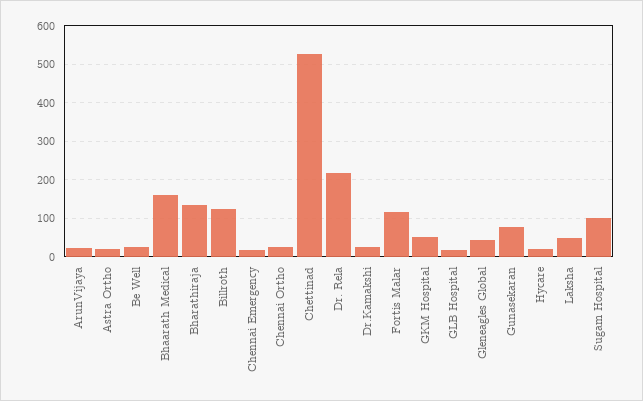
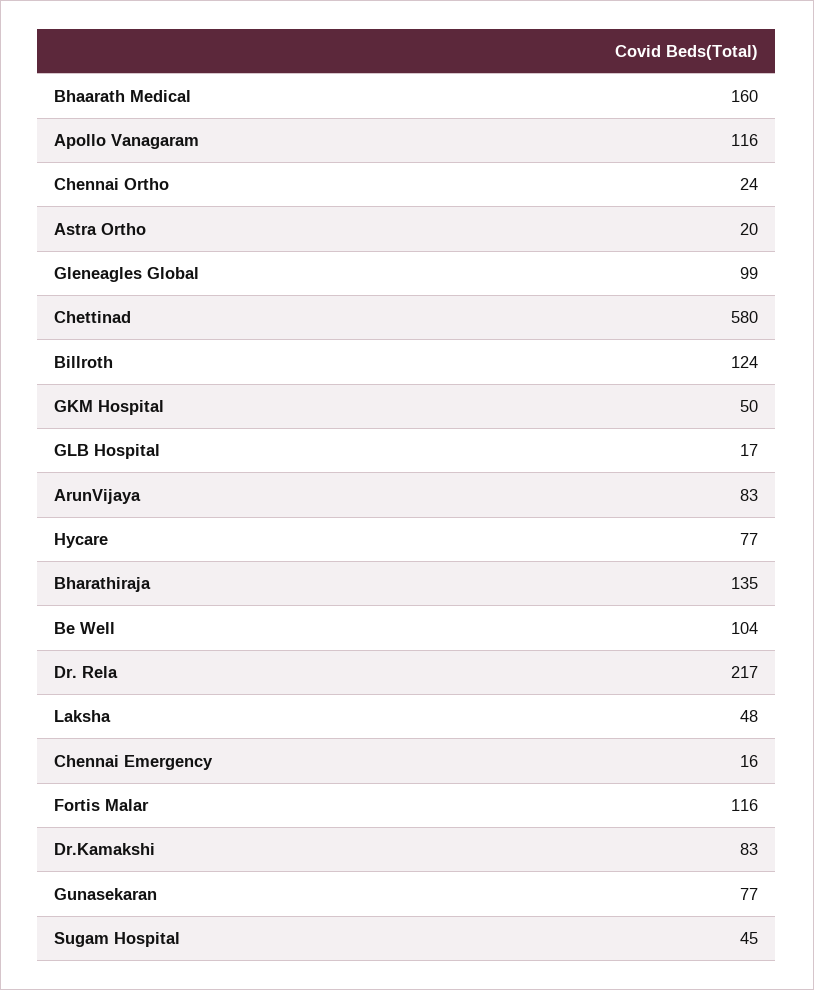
  {
-   "ArunVijaya": 20,
+   "ArunVijaya": 83,
    "Astra Ortho": 20,
-   "Be Well": 20,
+   "Be Well": 104,
    "Bhaarath Medical": 160,
    "Bharathiraja": 135,
    "Billroth": 124,
    "Chennai Emergency": 16,
    "Chennai Ortho": 24,
-   "Chettinad": 520,
+   "Chettinad": 580,
    "Dr. Rela": 217,
-   "Dr.Kamakshi": 20,
+   "Dr.Kamakshi": 83,
    "Fortis Malar": 116,
    "GKM Hospital": 50,
    "GLB Hospital": 17,
-   "Gleneagles Global": 40,
+   "Gleneagles Global": 99,
    "Gunasekaran": 77,
-   "Hycare": 20,
+   "Hycare": 77,
    "Laksha": 48,
-   "Sugam Hospital": 100
+   "Sugam Hospital": 45,
+   "Apollo Vanagaram": 116
  }

